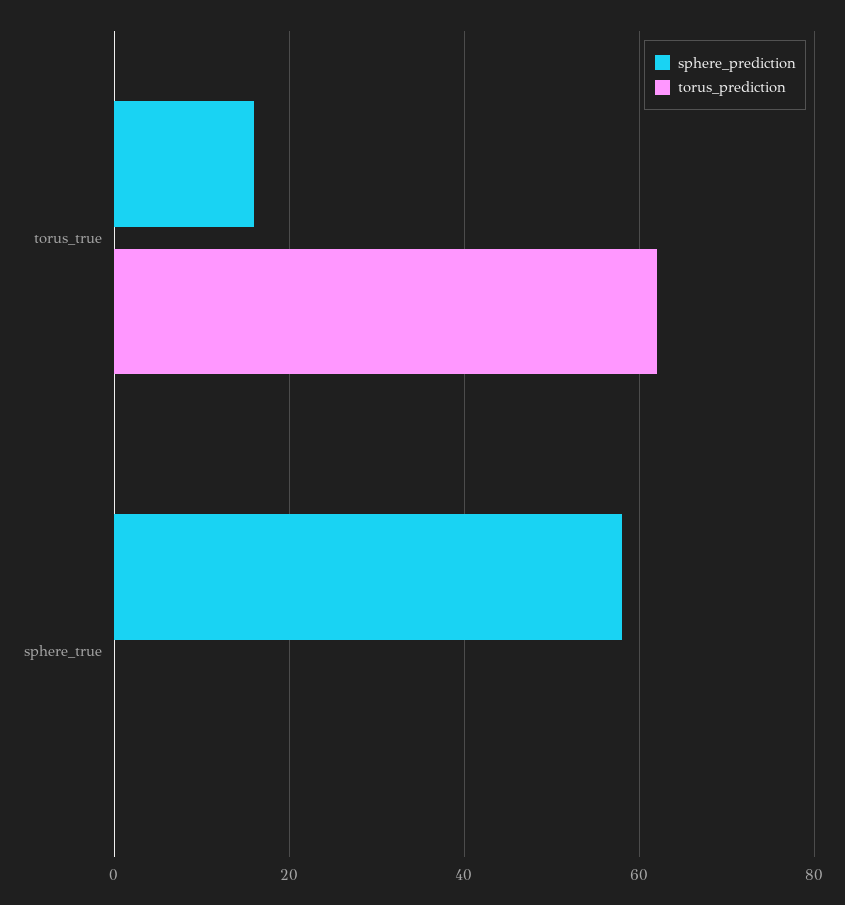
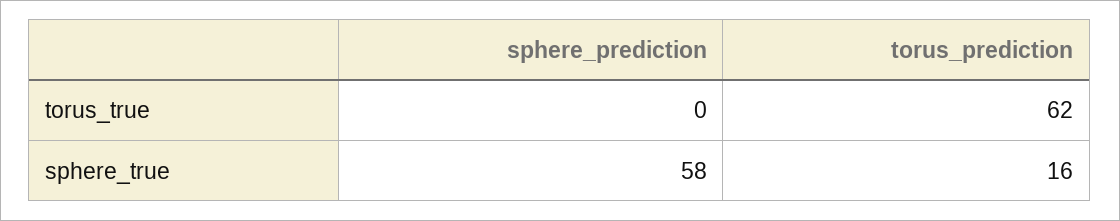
  {
    "sphere_prediction": {
-     "torus_true": 15,
+     "torus_true": 0,
      "sphere_true": 58
    },
    "torus_prediction": {
      "torus_true": 62,
-     "sphere_true": 0
+     "sphere_true": 16
    }
  }

